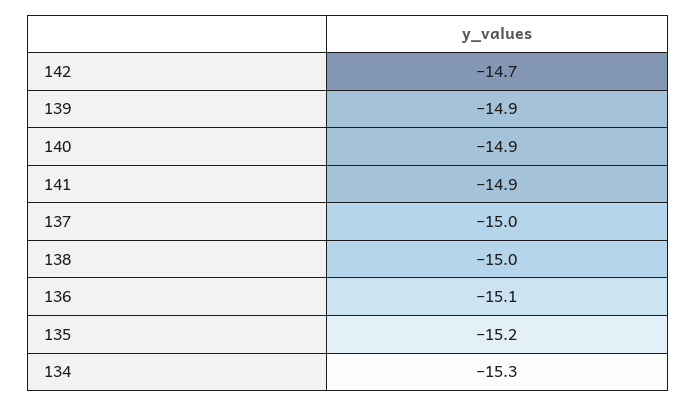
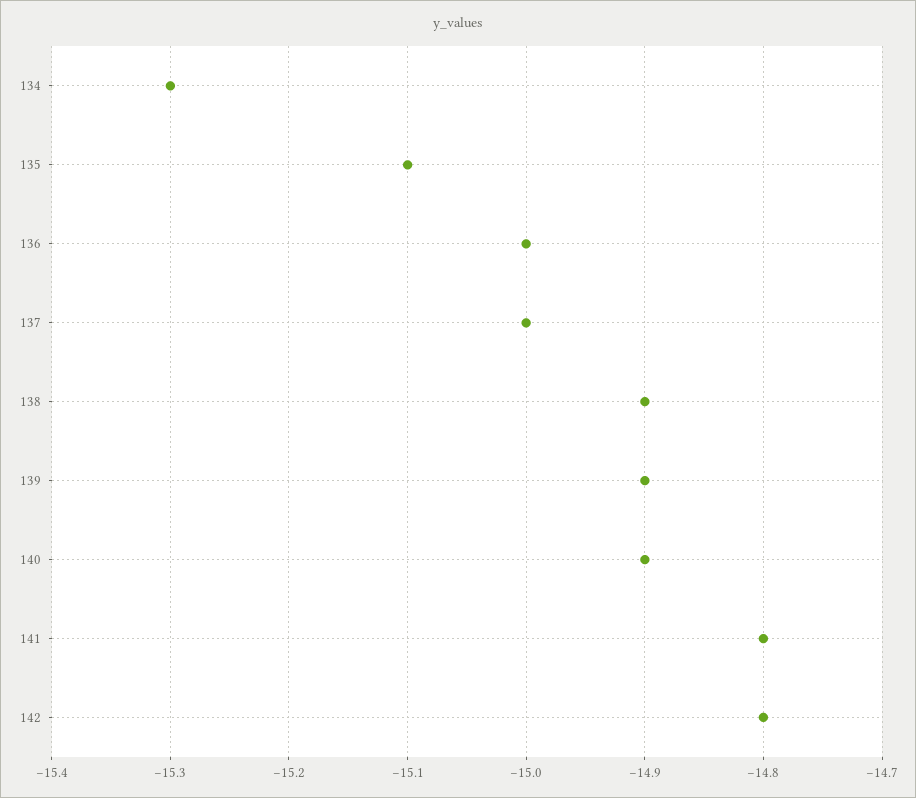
  {
-   "142": -14.7,
+   "142": -14.8,
    "139": -14.9,
    "140": -14.9,
-   "141": -14.9,
+   "141": -14.8,
    "137": -15,
-   "138": -15,
+   "138": -14.9,
-   "136": -15.1,
+   "136": -15,
-   "135": -15.2,
+   "135": -15.1,
    "134": -15.3
  }

